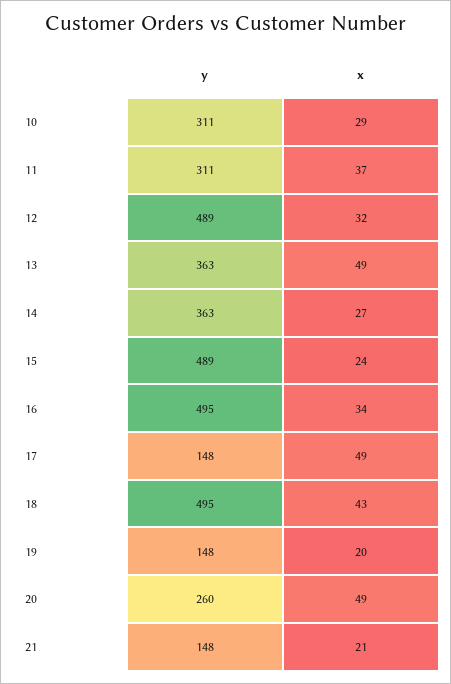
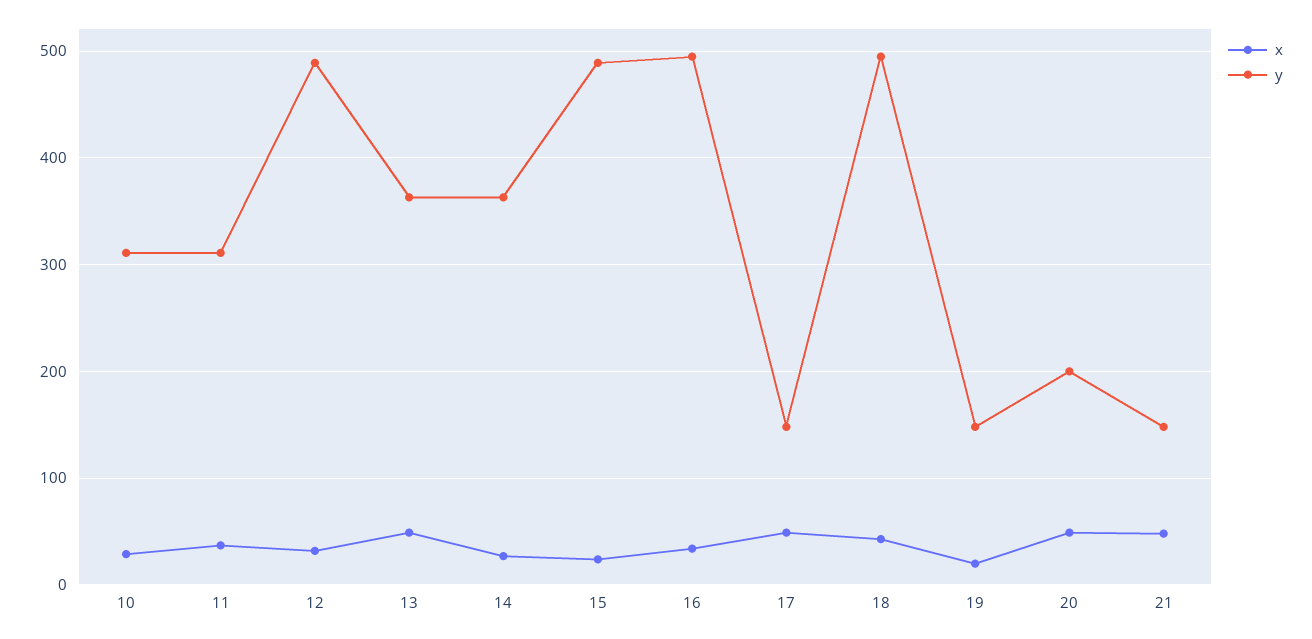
  {
    "y": {
      "10": 311,
      "11": 311,
      "12": 489,
      "13": 363,
      "14": 363,
      "15": 489,
      "16": 495,
      "17": 148,
      "18": 495,
      "19": 148,
-     "20": 260,
+     "20": 200,
      "21": 148
    },
    "x": {
      "10": 29,
      "11": 37,
      "12": 32,
      "13": 49,
      "14": 27,
      "15": 24,
      "16": 34,
      "17": 49,
      "18": 43,
      "19": 20,
      "20": 49,
-     "21": 21
+     "21": 50
    }
  }

